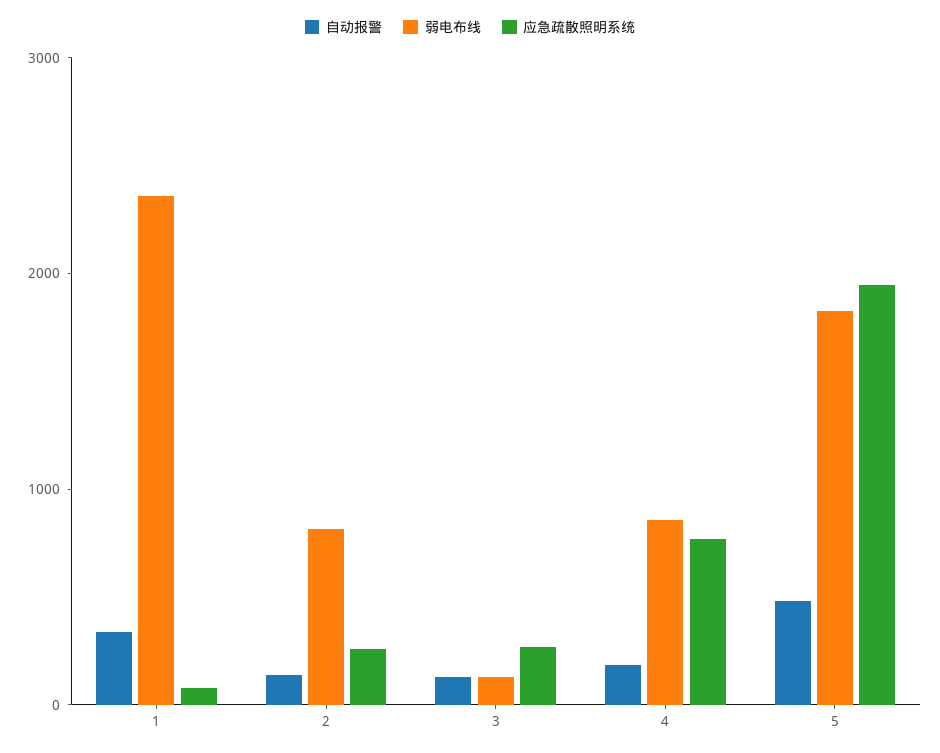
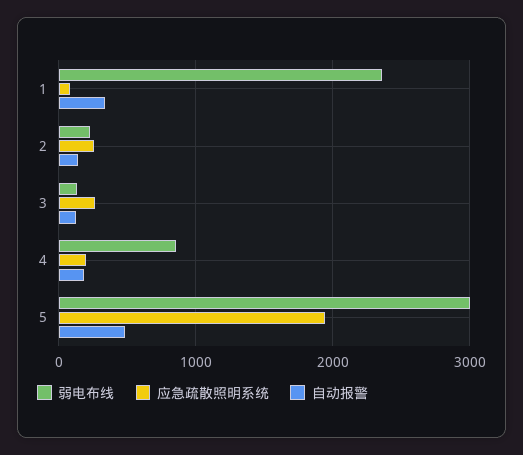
  {
    "自动报警": {
      "1": 300,
      "2": 100,
      "3": 100,
      "4": 200,
      "5": 500
    },
    "弱电布线": {
      "1": 2400,
-     "2": 800,
+     "2": 200,
      "3": 100,
      "4": 900,
-     "5": 1800
+     "5": 3000
    },
    "应急疏散照明系统": {
      "1": 100,
      "2": 300,
      "3": 300,
-     "4": 800,
+     "4": 200,
      "5": 1900
    }
  }

